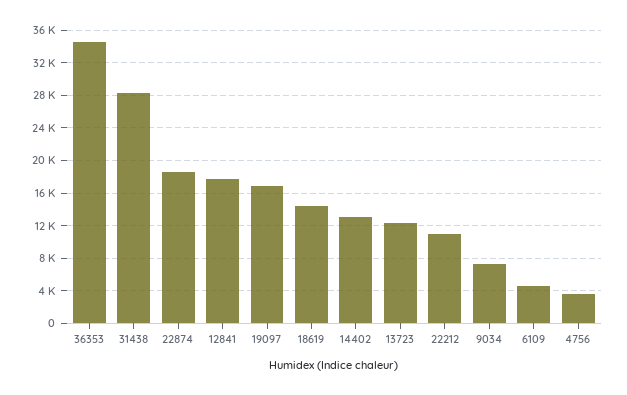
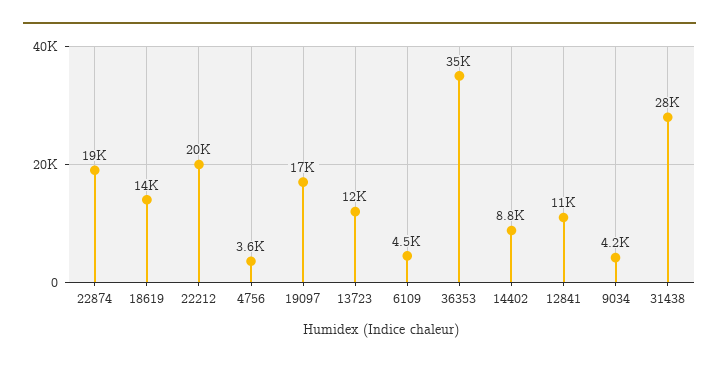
  {
    "36353": 35000,
    "31438": 28000,
    "22874": 19000,
-   "12841": 18000,
+   "12841": 11000,
    "19097": 17000,
    "18619": 14000,
-   "14402": 13000,
+   "14402": 8800,
    "13723": 12000,
-   "22212": 11000,
+   "22212": 20000,
-   "9034": 7000,
+   "9034": 4200,
    "6109": 4500,
    "4756": 3600
  }

